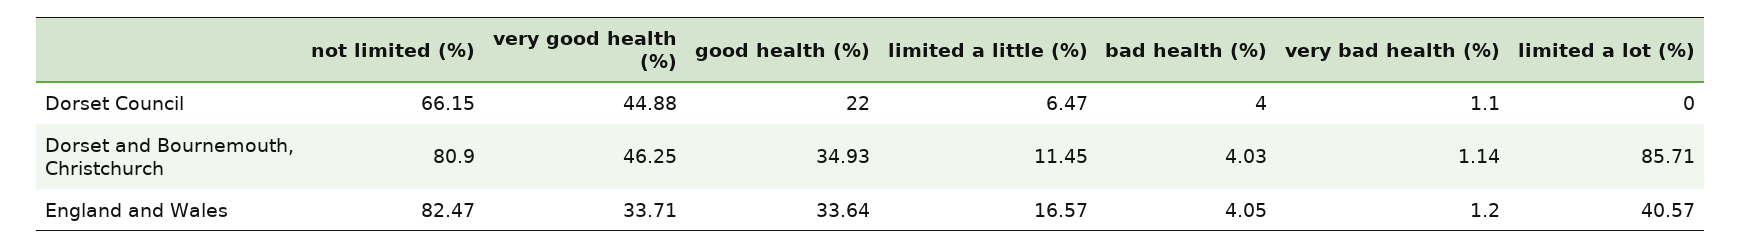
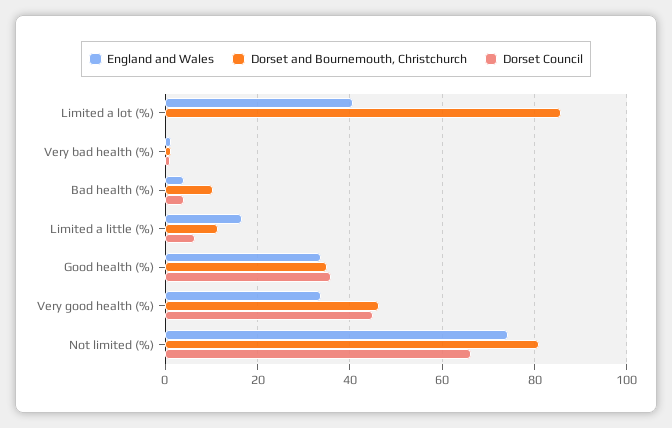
  {
    "Dorset Council": {
      "not limited (%)": 66.15,
      "very good health (%)": 44.88,
-     "good health (%)": 22,
+     "good health (%)": 36,
      "limited a little (%)": 6.47,
      "bad health (%)": 4,
      "very bad health (%)": 1.1,
      "limited a lot (%)": 0
    },
    "Dorset and Bournemouth, Christchurch": {
      "not limited (%)": 80.9,
      "very good health (%)": 46.25,
      "good health (%)": 34.93,
      "limited a little (%)": 11.45,
-     "bad health (%)": 4.03,
+     "bad health (%)": 10,
      "very bad health (%)": 1.14,
      "limited a lot (%)": 85.71
    },
    "England and Wales": {
-     "not limited (%)": 82.47,
+     "not limited (%)": 74,
      "very good health (%)": 33.71,
      "good health (%)": 33.64,
      "limited a little (%)": 16.57,
      "bad health (%)": 4.05,
      "very bad health (%)": 1.2,
      "limited a lot (%)": 40.57
    }
  }

